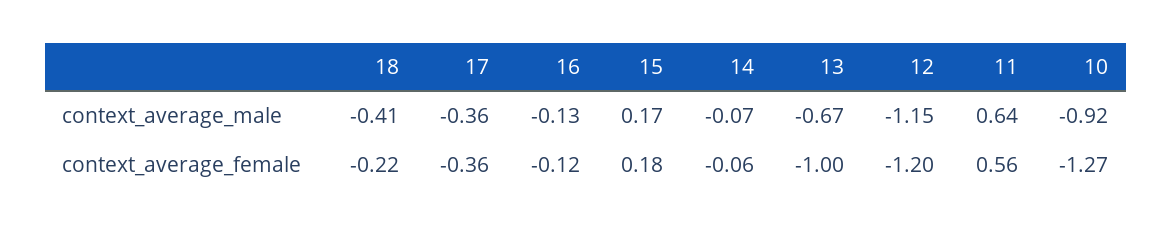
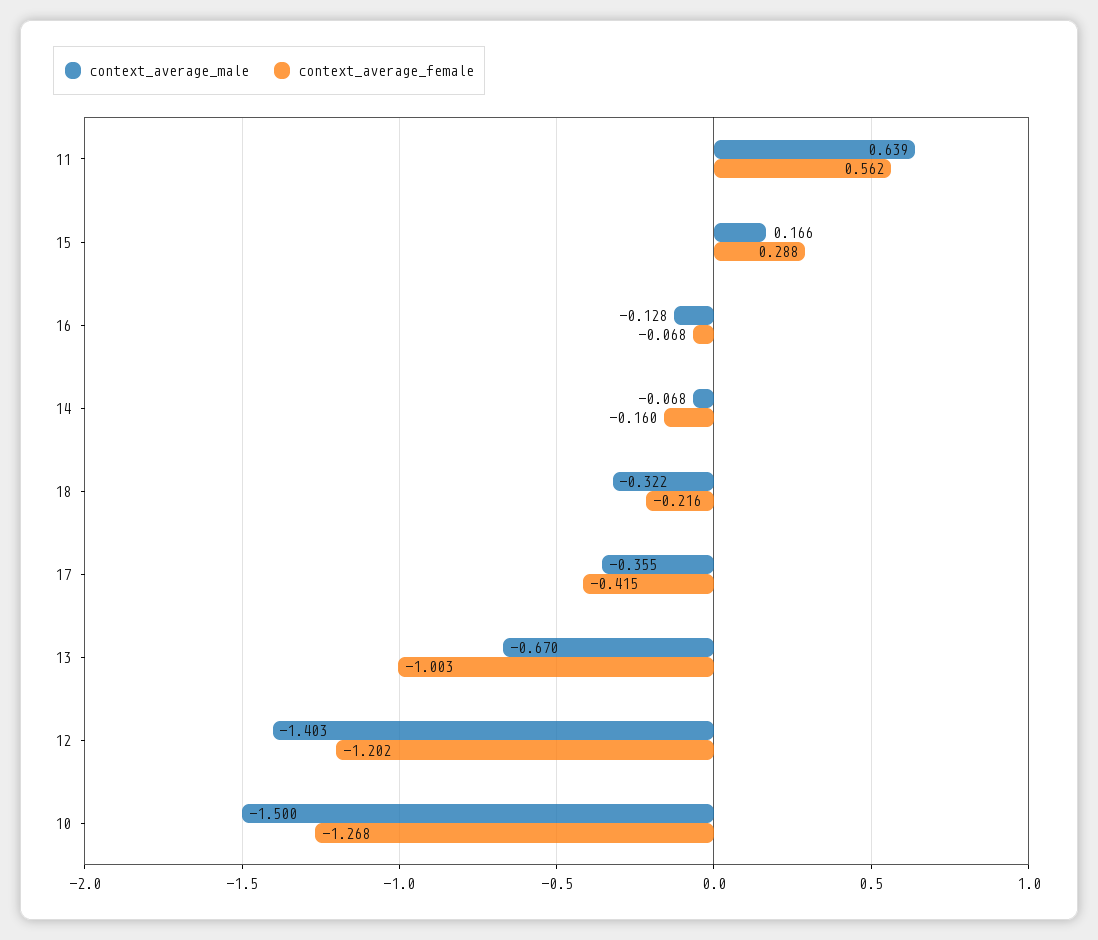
  {
    "context_average_male": {
-     "18": -0.41,
+     "18": -0.322,
      "17": -0.355,
      "16": -0.128,
      "15": 0.166,
      "14": -0.068,
      "13": -0.67,
-     "12": -1.15,
+     "12": -1.403,
      "11": 0.639,
-     "10": -0.92
+     "10": -1.5
    },
    "context_average_female": {
      "18": -0.216,
-     "17": -0.36,
+     "17": -0.415,
-     "16": -0.12,
+     "16": -0.068,
-     "15": 0.18,
+     "15": 0.288,
-     "14": -0.06,
+     "14": -0.16,
      "13": -1.003,
      "12": -1.202,
      "11": 0.562,
      "10": -1.268
    }
  }

